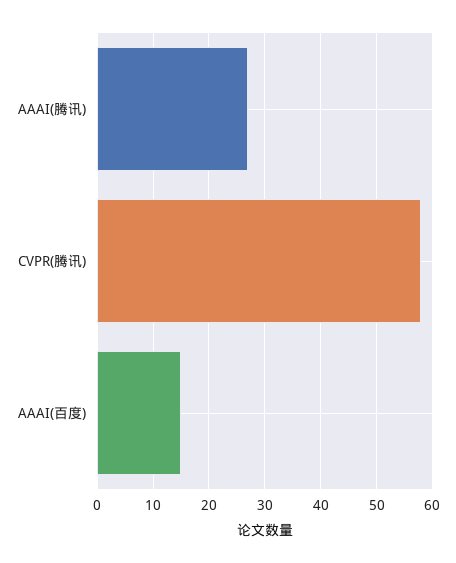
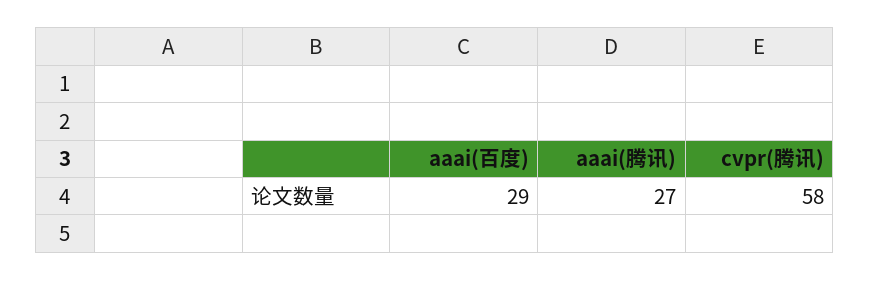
  {
    "AAAI(腾讯)": 27,
    "CVPR(腾讯)": 58,
-   "AAAI(百度)": 15
+   "AAAI(百度)": 29
  }

